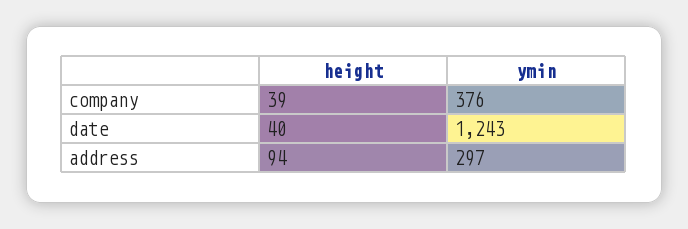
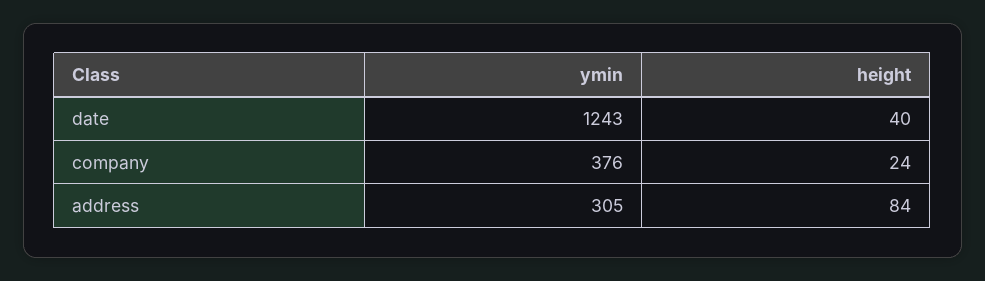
  {
    "height": {
-     "company": 39,
+     "company": 24,
      "date": 40,
-     "address": 94
+     "address": 84
    },
    "ymin": {
      "company": 376,
      "date": 1243,
-     "address": 297
+     "address": 305
    }
  }

